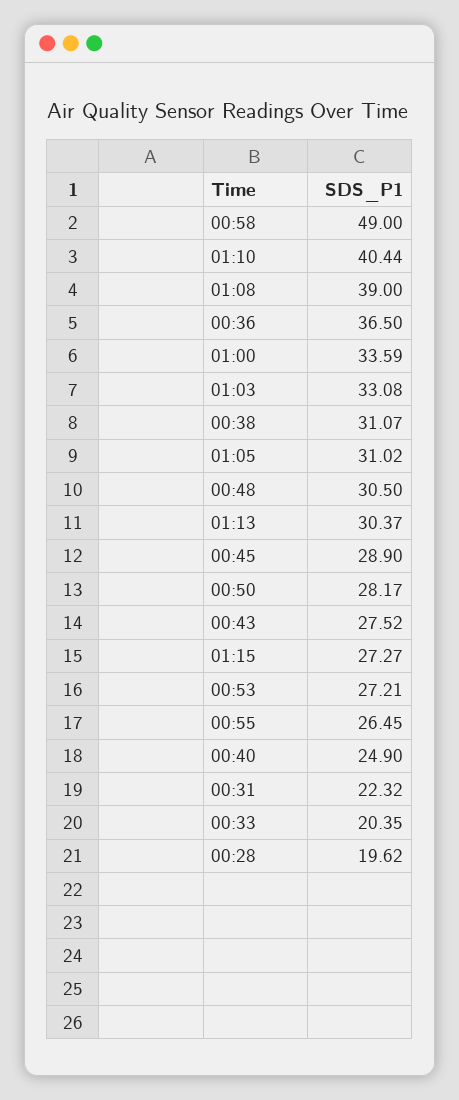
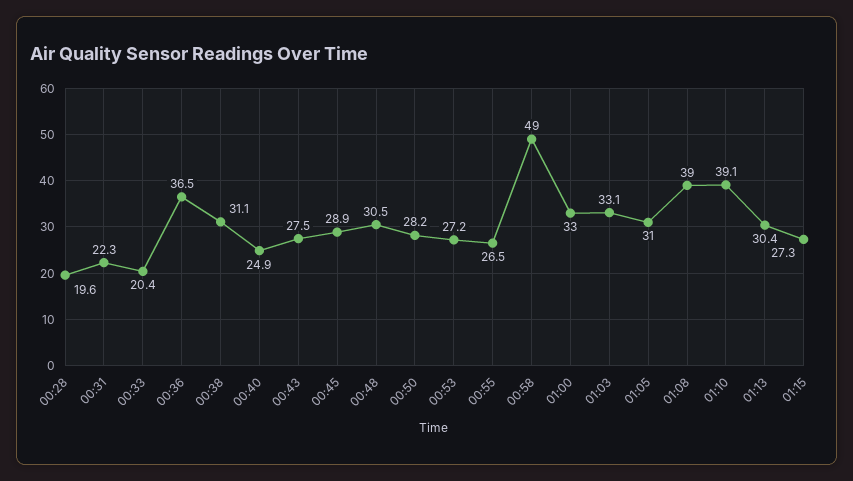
  {
    "00:58": 49,
-   "01:10": 40.44,
+   "01:10": 39.1,
    "01:08": 39,
    "00:36": 36.5,
-   "01:00": 33.59,
+   "01:00": 33,
    "01:03": 33.08,
    "00:38": 31.07,
    "01:05": 31.02,
    "00:48": 30.5,
    "01:13": 30.37,
    "00:45": 28.9,
    "00:50": 28.17,
    "00:43": 27.52,
    "01:15": 27.27,
    "00:53": 27.21,
    "00:55": 26.45,
    "00:40": 24.9,
    "00:31": 22.32,
    "00:33": 20.35,
    "00:28": 19.62
  }

